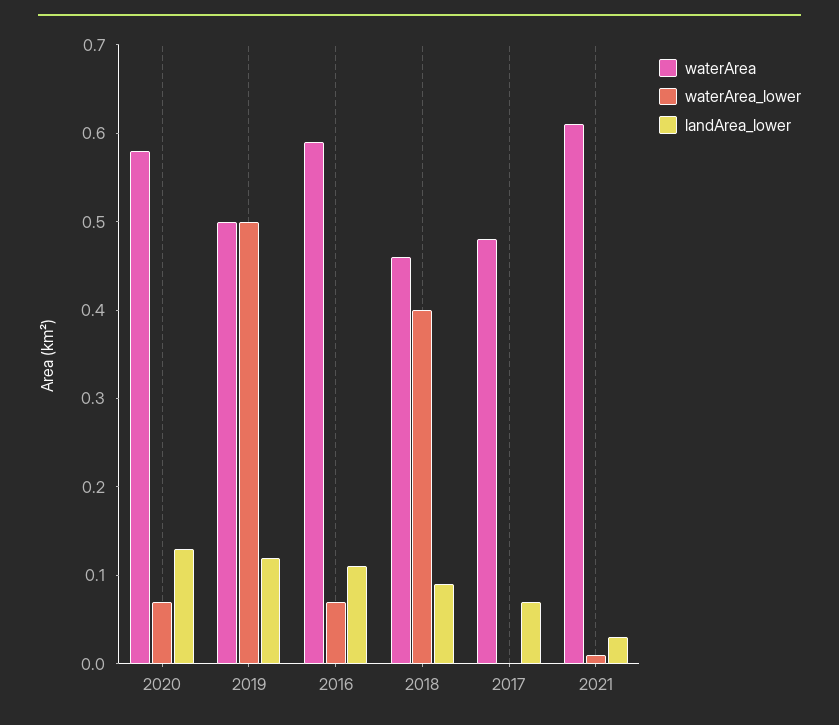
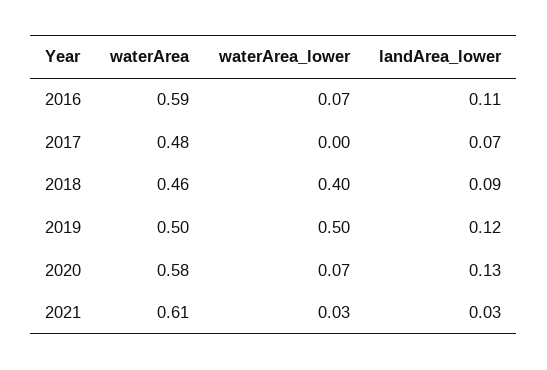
  {
    "waterArea": {
      "2020": 0.58,
      "2019": 0.5,
      "2016": 0.59,
      "2018": 0.46,
      "2017": 0.48,
      "2021": 0.61
    },
    "waterArea_lower": {
      "2020": 0.07,
      "2019": 0.5,
      "2016": 0.07,
      "2018": 0.4,
      "2017": 0,
-     "2021": 0.01
+     "2021": 0.03
    },
    "landArea_lower": {
      "2020": 0.13,
      "2019": 0.12,
      "2016": 0.11,
      "2018": 0.09,
      "2017": 0.07,
      "2021": 0.03
    }
  }

